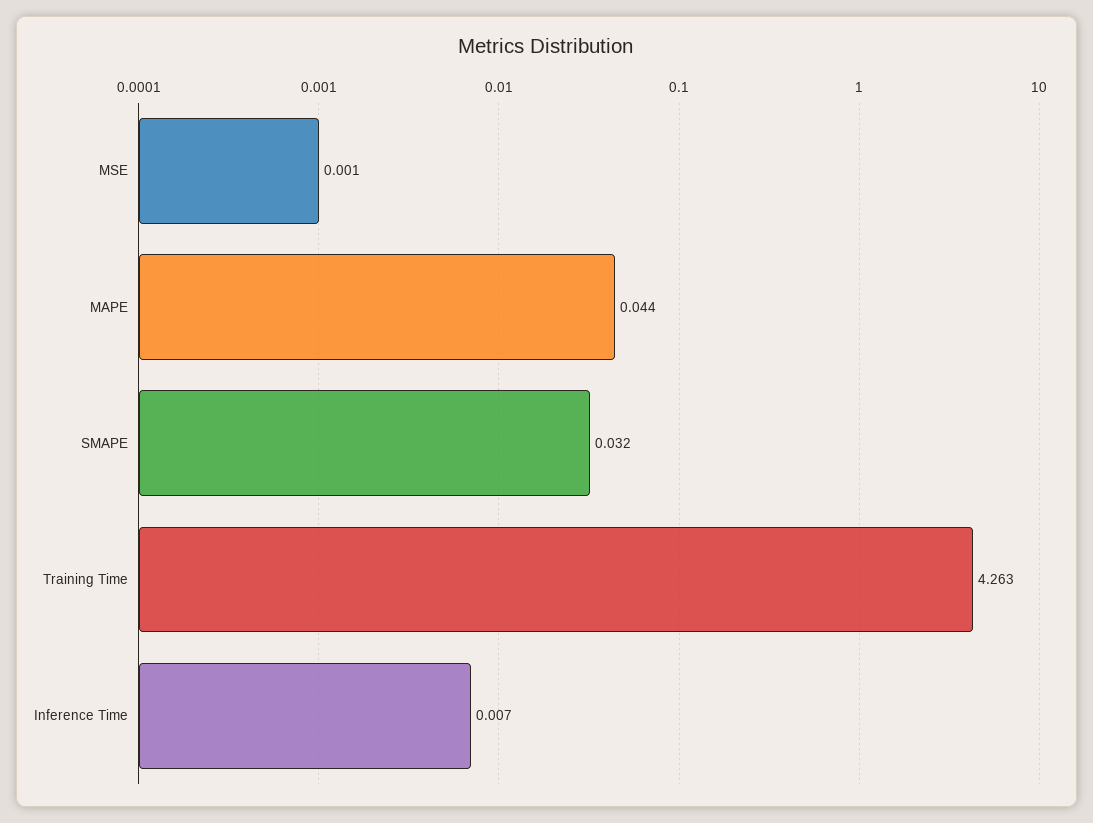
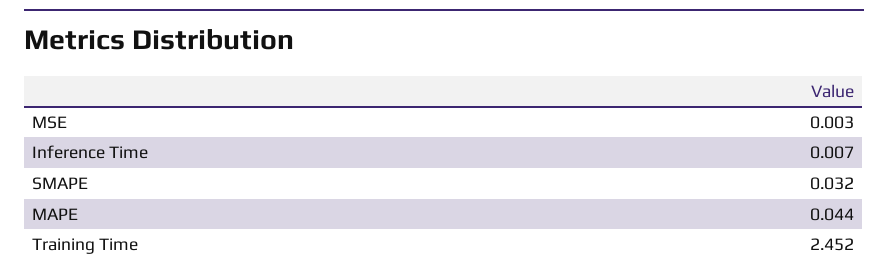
  {
-   "MSE": 0.001,
+   "MSE": 0.003,
    "MAPE": 0.044,
    "SMAPE": 0.032,
-   "Training Time": 4.263,
+   "Training Time": 2.452,
    "Inference Time": 0.007
  }

